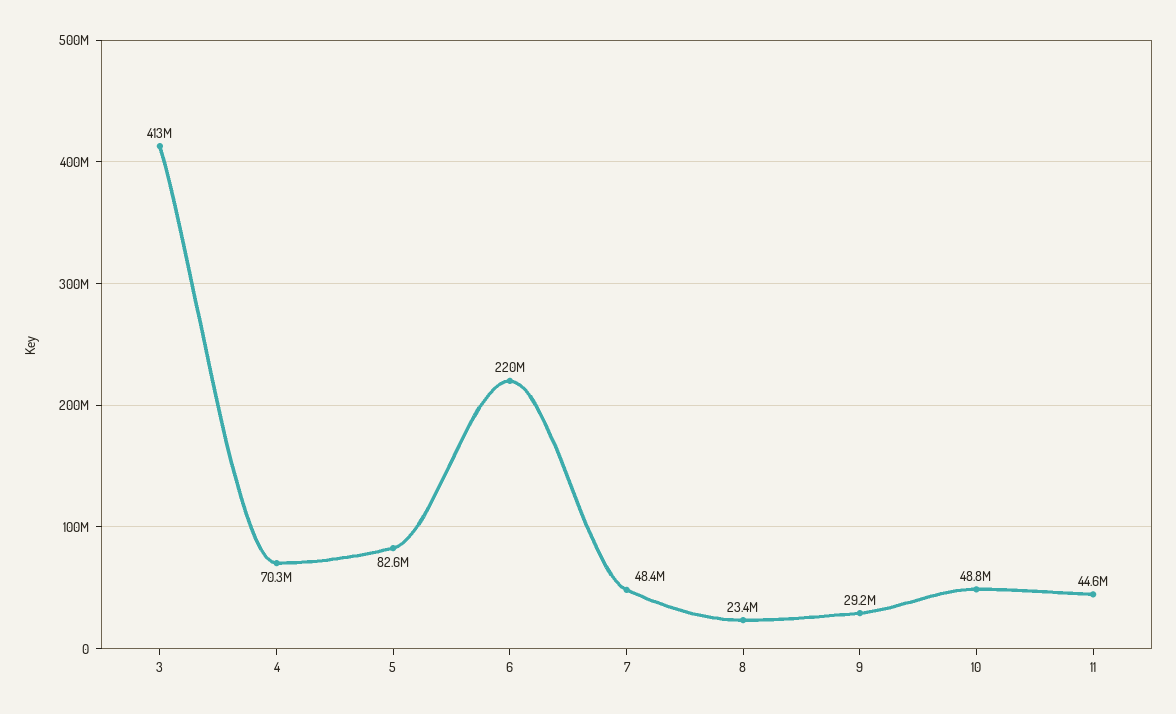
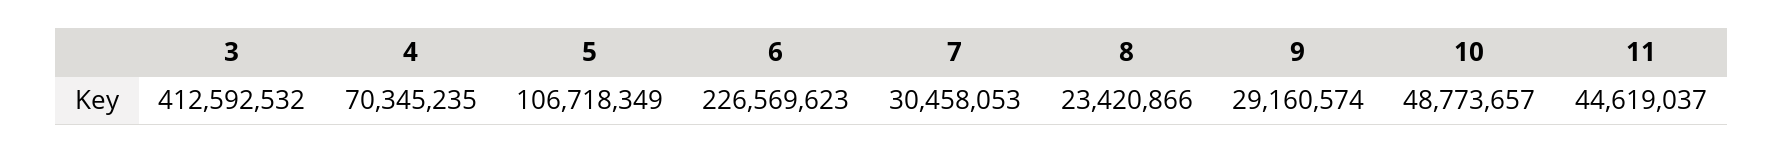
  {
    "3": 412592532,
    "4": 70345235,
-   "5": 82600000,
+   "5": 106718349,
-   "6": 220000000,
+   "6": 226569623,
-   "7": 48400000,
+   "7": 30458053,
    "8": 23420866,
    "9": 29160574,
    "10": 48773657,
    "11": 44619037
  }

